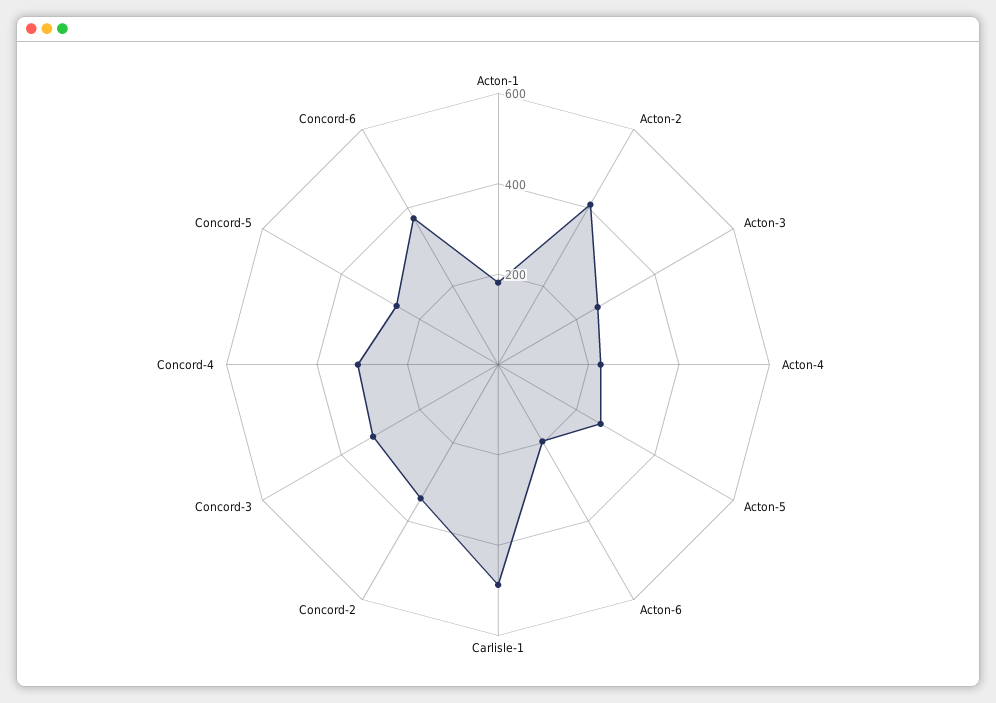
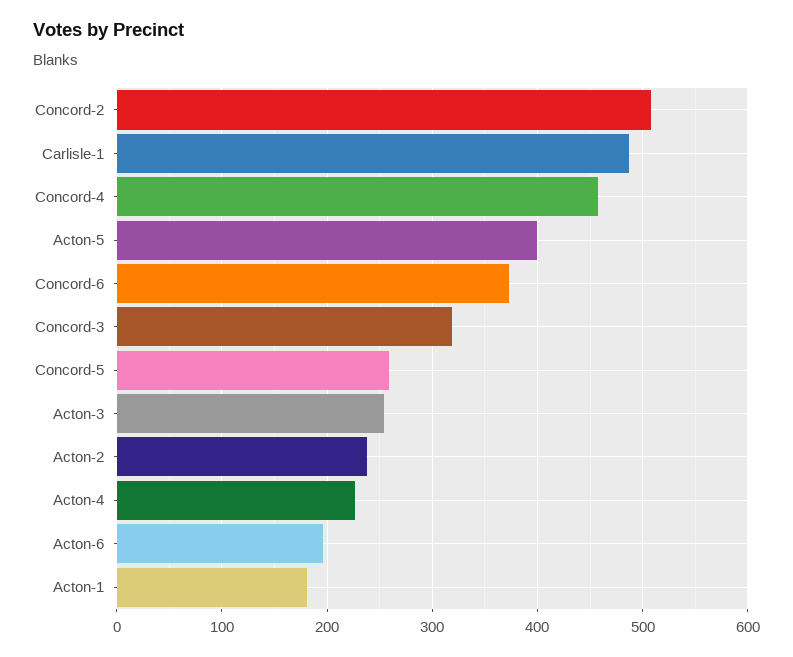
  {
    "Acton-1": 180,
-   "Acton-2": 400,
+   "Acton-2": 240,
    "Acton-3": 250,
    "Acton-4": 230,
-   "Acton-5": 250,
+   "Acton-5": 400,
    "Acton-6": 200,
    "Carlisle-1": 490,
-   "Concord-2": 350,
+   "Concord-2": 510,
    "Concord-3": 320,
-   "Concord-4": 300,
+   "Concord-4": 460,
    "Concord-5": 260,
    "Concord-6": 370
  }

